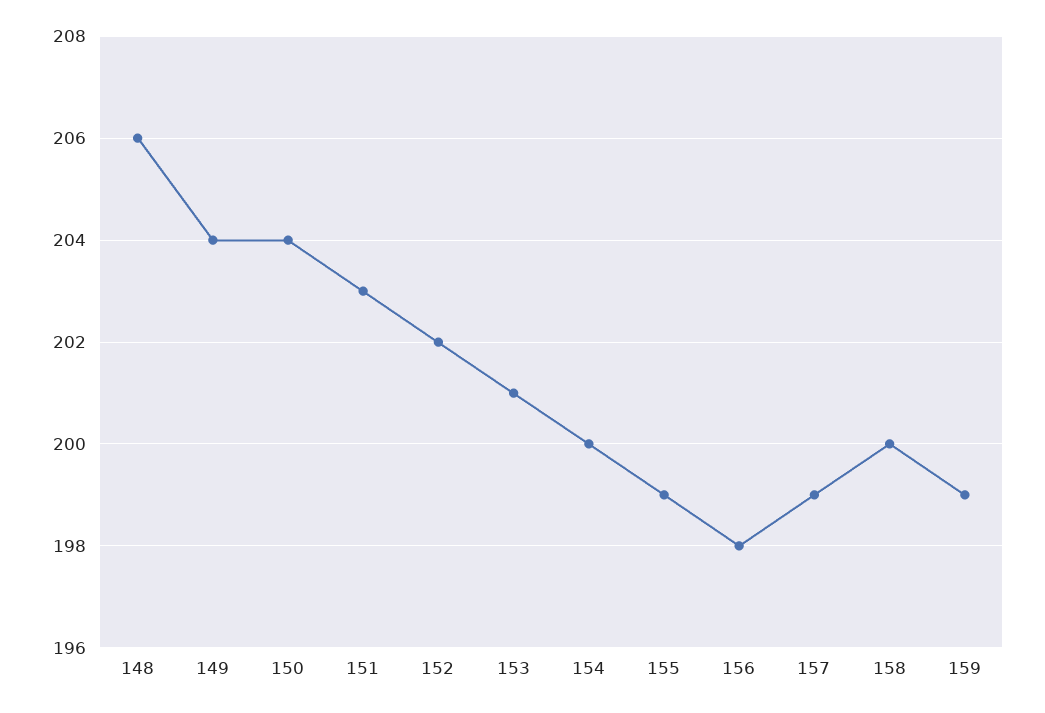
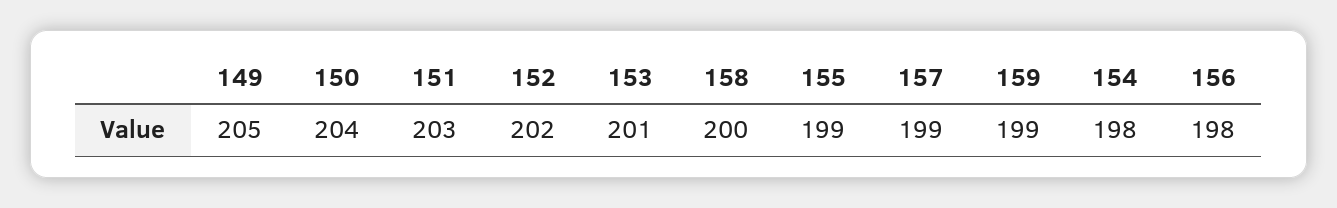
  {
-   "148": 206,
-   "149": 204,
+   "149": 205,
    "150": 204,
    "151": 203,
    "152": 202,
    "153": 201,
-   "154": 200,
+   "154": 198,
    "155": 199,
    "156": 198,
    "157": 199,
    "158": 200,
    "159": 199
  }

